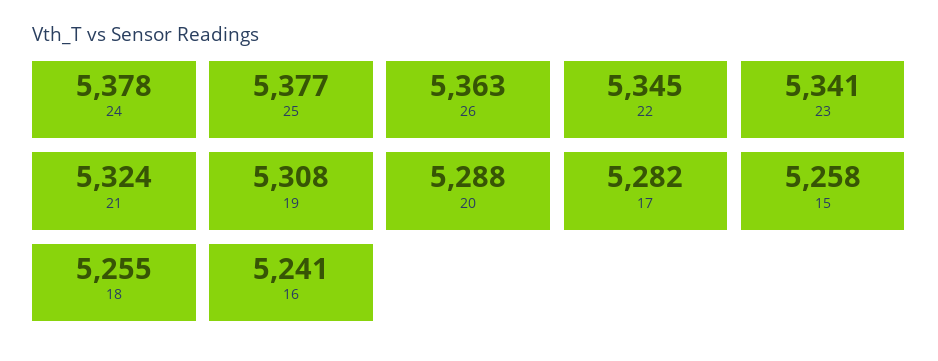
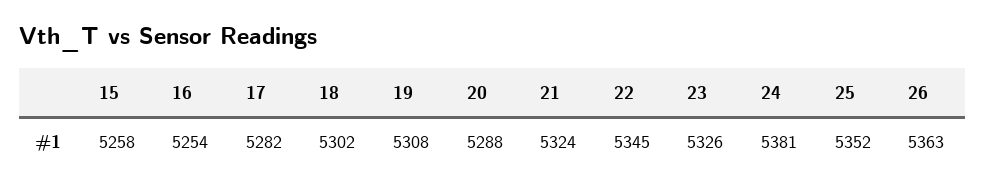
  {
-   "24": 5378,
+   "24": 5381,
-   "25": 5377,
+   "25": 5352,
    "26": 5363,
    "22": 5345,
-   "23": 5341,
+   "23": 5326,
    "21": 5324,
    "19": 5308,
    "20": 5288,
    "17": 5282,
    "15": 5258,
-   "18": 5255,
+   "18": 5302,
-   "16": 5241
+   "16": 5254
  }

